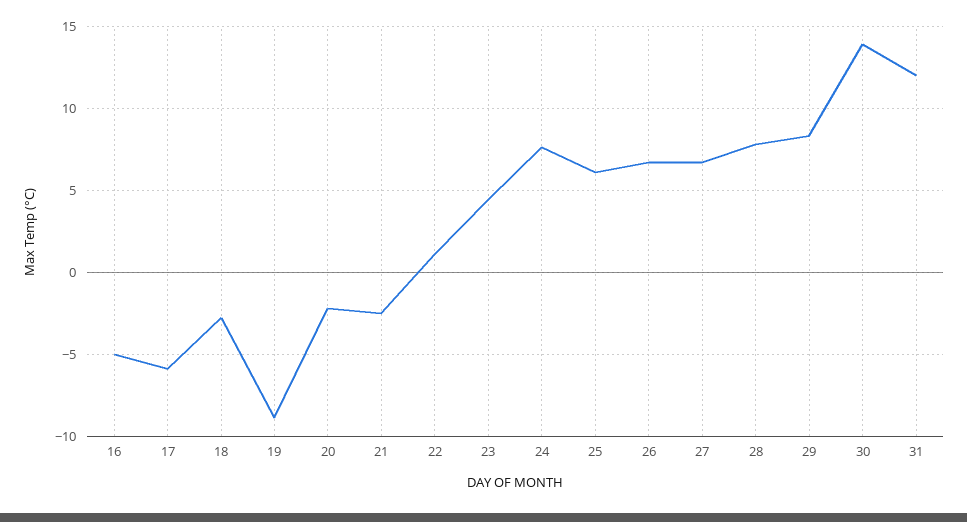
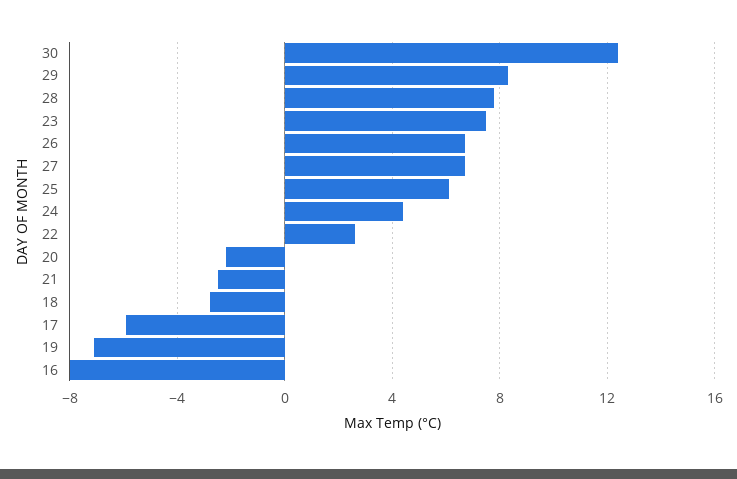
  {
-   "16": -5,
+   "16": -8,
    "17": -6,
    "18": -3,
-   "19": -9,
+   "19": -7,
    "20": -2,
    "21": -2.5,
-   "22": 1,
+   "22": 2.5,
-   "23": 4.5,
+   "23": 7.5,
-   "24": 7.5,
+   "24": 4.5,
    "25": 6,
    "26": 6.5,
    "27": 6.5,
    "28": 8,
    "29": 8.5,
-   "30": 14,
+   "30": 12.5
-   "31": 12
  }

